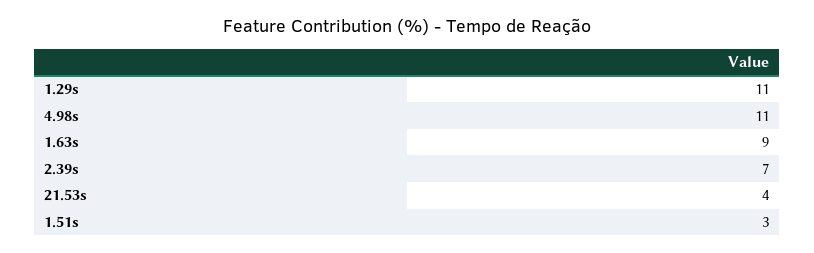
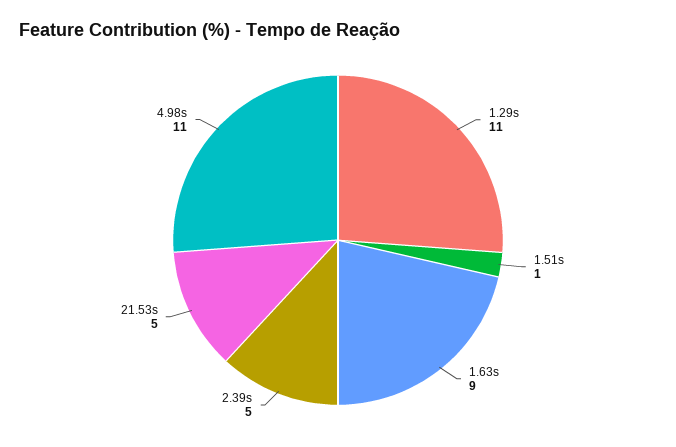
  {
    "1.29s": 11,
    "4.98s": 11,
    "1.63s": 9,
-   "2.39s": 7,
+   "2.39s": 5,
-   "21.53s": 4,
+   "21.53s": 5,
-   "1.51s": 3
+   "1.51s": 1
  }

